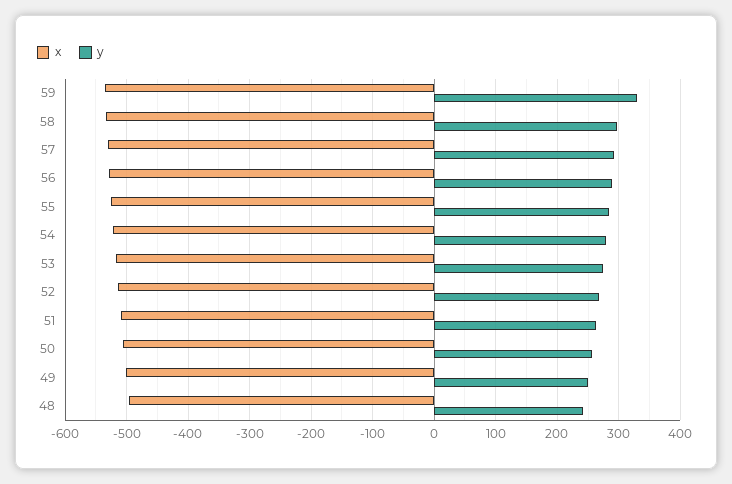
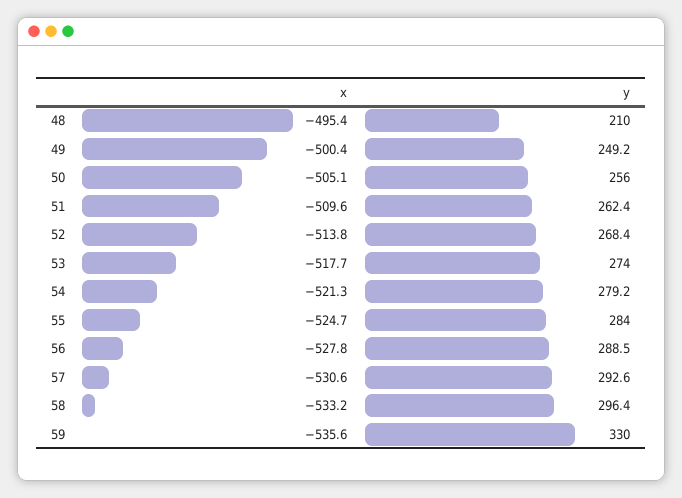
  {
    "x": {
      "59": -535.6,
      "58": -533.2,
      "57": -530.6,
      "56": -527.8,
      "55": -524.7,
      "54": -521.3,
      "53": -517.7,
      "52": -513.8,
      "51": -509.6,
      "50": -505.1,
      "49": -500.4,
      "48": -495.4
    },
    "y": {
      "59": 330,
      "58": 296.4,
      "57": 292.6,
      "56": 288.5,
      "55": 284,
      "54": 279.2,
      "53": 274,
      "52": 268.4,
      "51": 262.4,
      "50": 256,
      "49": 249.2,
-     "48": 240
+     "48": 210
    }
  }

